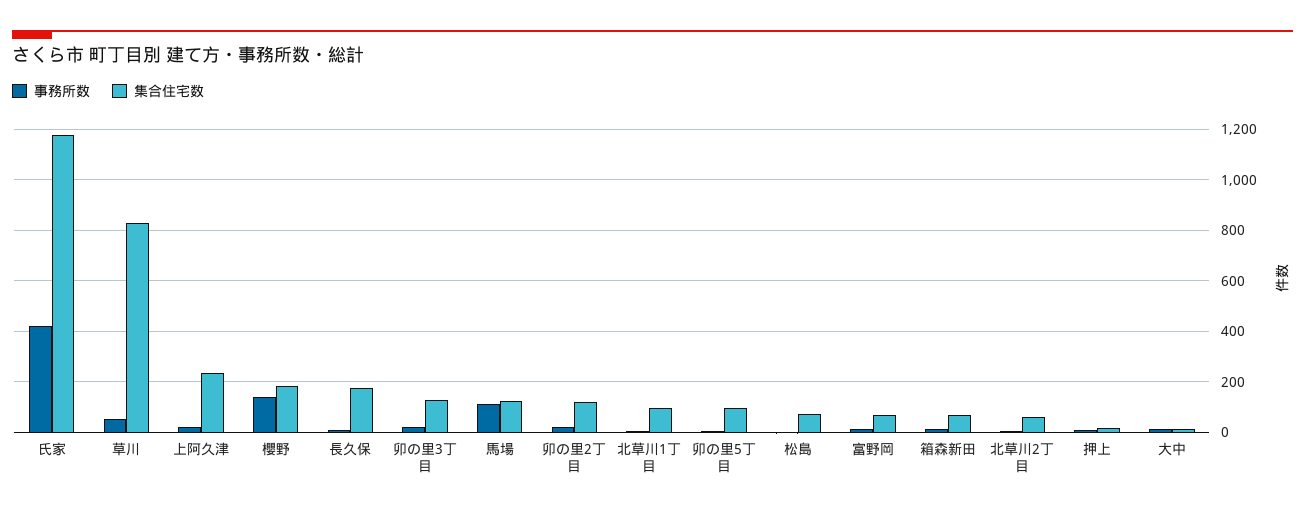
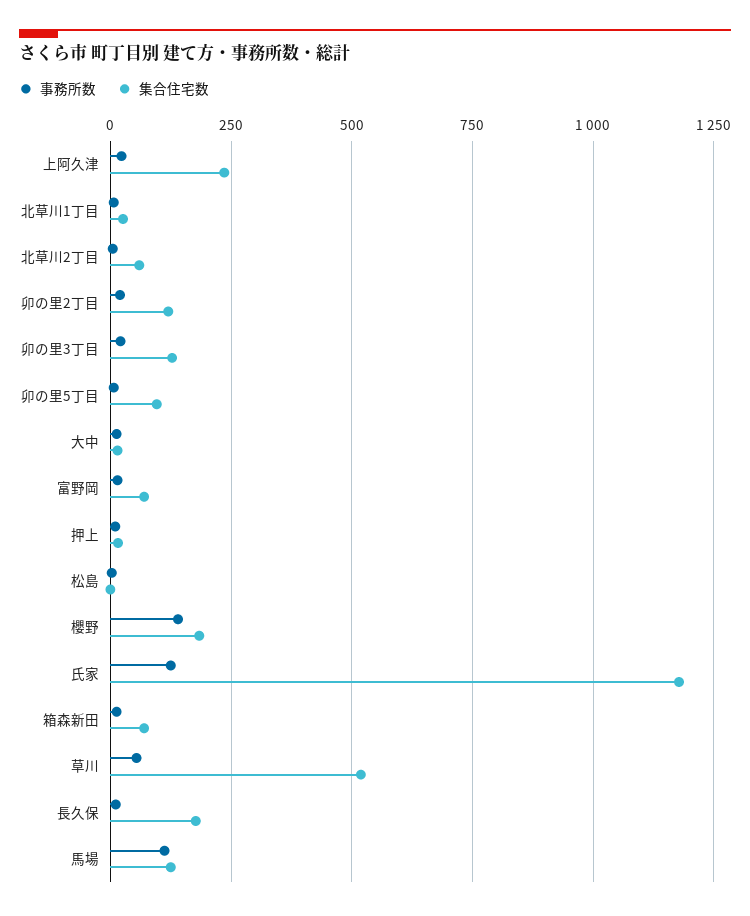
  {
    "事務所数": {
-     "氏家": 425,
+     "氏家": 125,
      "草川": 50,
      "上阿久津": 25,
      "櫻野": 150,
      "長久保": 0,
      "卯の里3丁目": 25,
      "馬場": 100,
      "卯の里2丁目": 25,
      "北草川1丁目": 0,
      "卯の里5丁目": 0,
      "松島": 0,
      "富野岡": 25,
      "箱森新田": 25,
      "北草川2丁目": 0,
      "押上": 0,
      "大中": 25
    },
    "集合住宅数": {
      "氏家": 1175,
-     "草川": 825,
+     "草川": 525,
      "上阿久津": 225,
      "櫻野": 175,
      "長久保": 175,
      "卯の里3丁目": 125,
      "馬場": 125,
      "卯の里2丁目": 125,
-     "北草川1丁目": 100,
+     "北草川1丁目": 25,
      "卯の里5丁目": 100,
-     "松島": 75,
+     "松島": 0,
      "富野岡": 75,
      "箱森新田": 75,
      "北草川2丁目": 50,
      "押上": 25,
      "大中": 25
    }
  }

